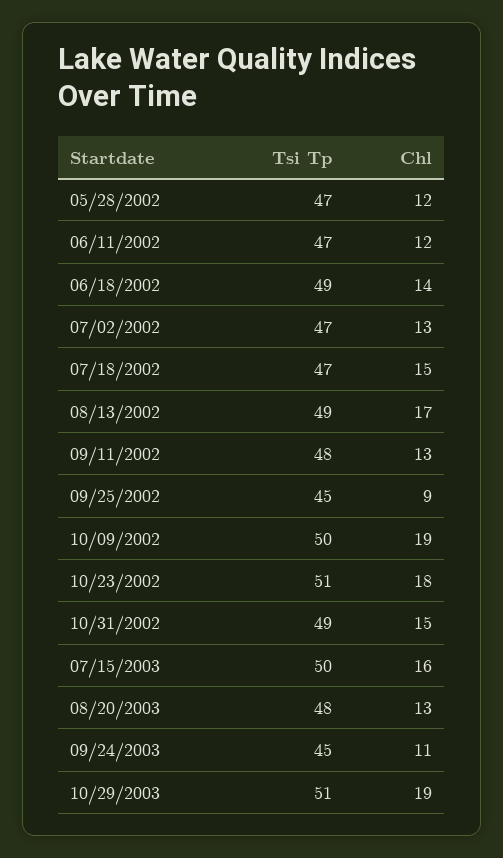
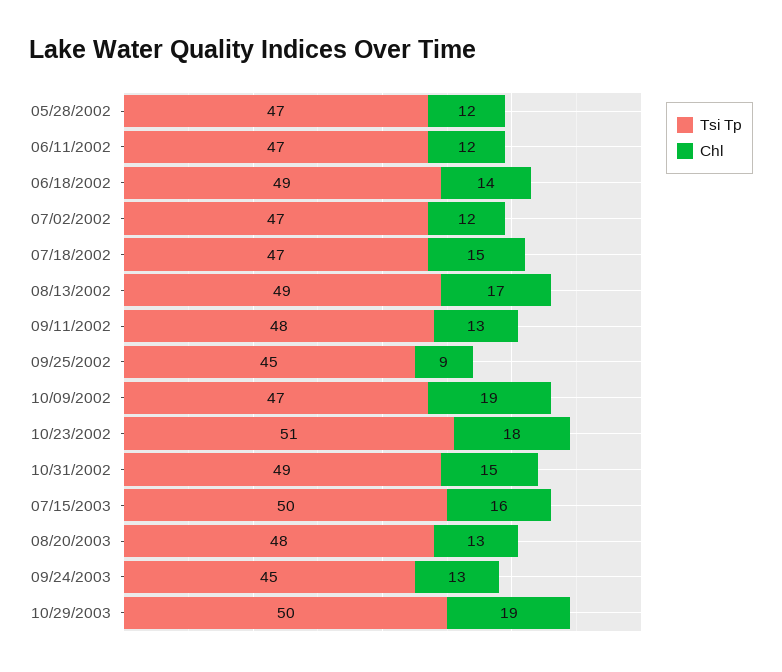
  {
    "Tsi Tp": {
      "05/28/2002": 47,
      "06/11/2002": 47,
      "06/18/2002": 49,
      "07/02/2002": 47,
      "07/18/2002": 47,
      "08/13/2002": 49,
      "09/11/2002": 48,
      "09/25/2002": 45,
-     "10/09/2002": 50,
+     "10/09/2002": 47,
      "10/23/2002": 51,
      "10/31/2002": 49,
      "07/15/2003": 50,
      "08/20/2003": 48,
      "09/24/2003": 45,
-     "10/29/2003": 51
+     "10/29/2003": 50
    },
    "Chl": {
      "05/28/2002": 12,
      "06/11/2002": 12,
      "06/18/2002": 14,
-     "07/02/2002": 13,
+     "07/02/2002": 12,
      "07/18/2002": 15,
      "08/13/2002": 17,
      "09/11/2002": 13,
      "09/25/2002": 9,
      "10/09/2002": 19,
      "10/23/2002": 18,
      "10/31/2002": 15,
      "07/15/2003": 16,
      "08/20/2003": 13,
-     "09/24/2003": 11,
+     "09/24/2003": 13,
      "10/29/2003": 19
    }
  }

